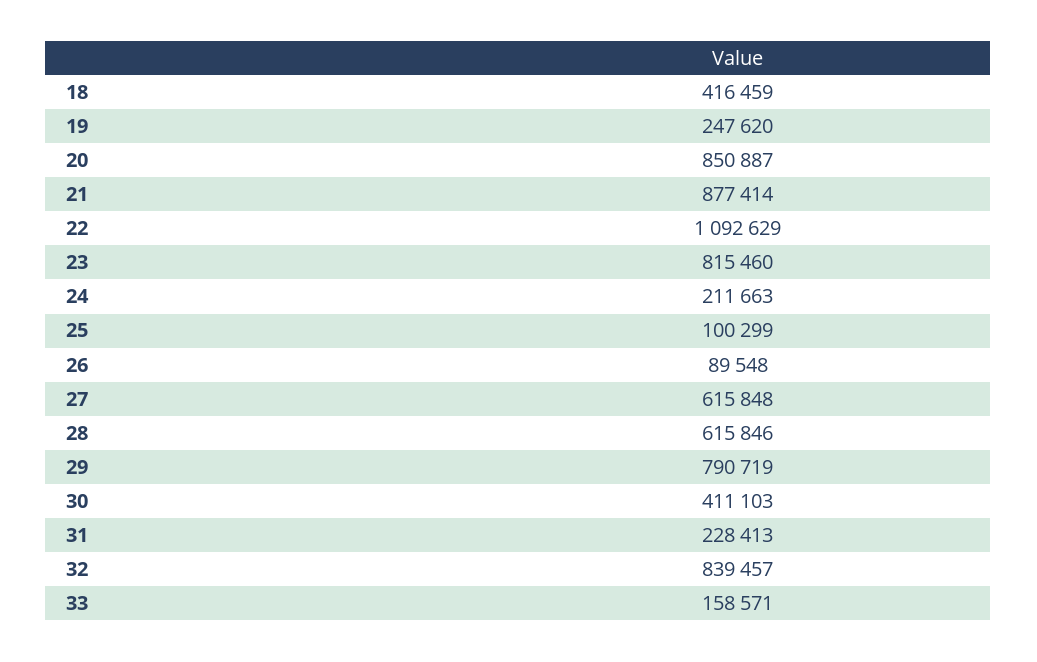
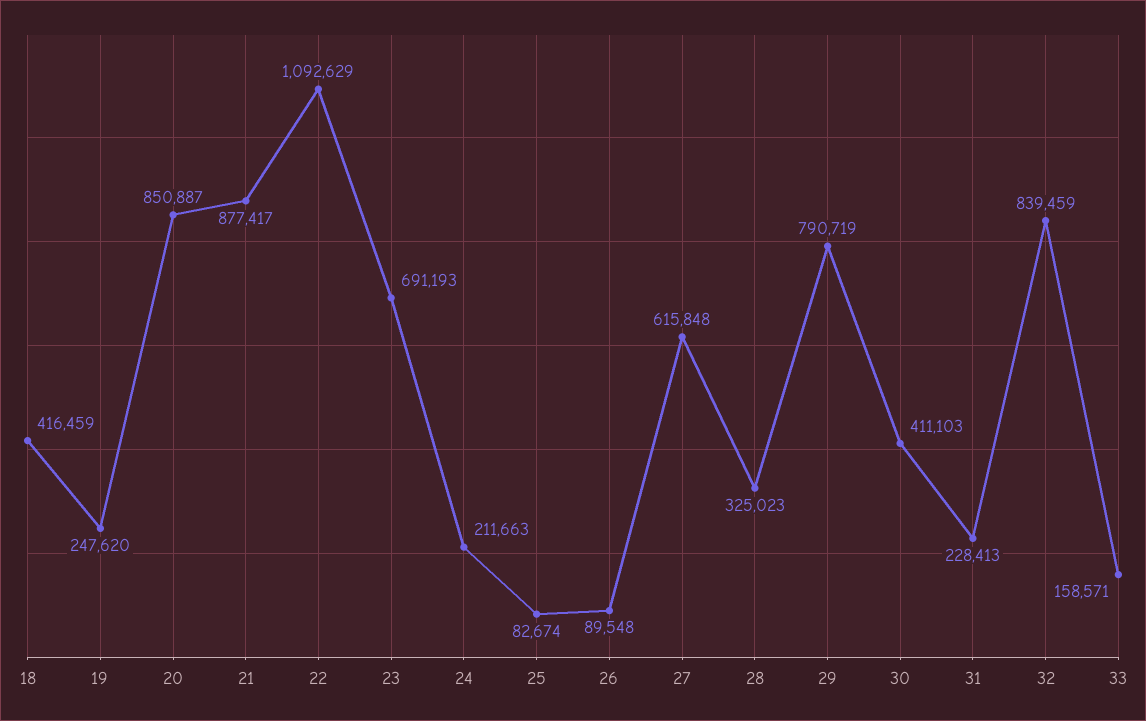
  {
    "18": 416459,
    "19": 247620,
    "20": 850887,
-   "21": 877414,
+   "21": 877417,
    "22": 1092629,
-   "23": 815460,
+   "23": 691193,
    "24": 211663,
-   "25": 100299,
+   "25": 82674,
    "26": 89548,
    "27": 615848,
-   "28": 615846,
+   "28": 325023,
    "29": 790719,
    "30": 411103,
    "31": 228413,
-   "32": 839457,
+   "32": 839459,
    "33": 158571
  }

